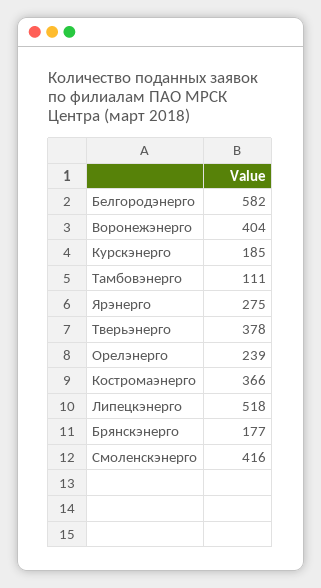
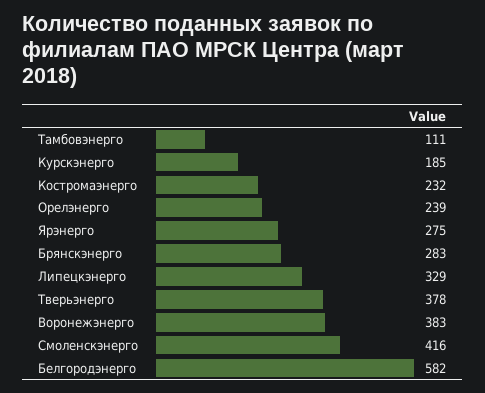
  {
    "Белгородэнерго": 582,
-   "Воронежэнерго": 404,
+   "Воронежэнерго": 383,
    "Курскэнерго": 185,
    "Тамбовэнерго": 111,
    "Ярэнерго": 275,
    "Тверьэнерго": 378,
    "Орелэнерго": 239,
-   "Костромаэнерго": 366,
+   "Костромаэнерго": 232,
-   "Липецкэнерго": 518,
+   "Липецкэнерго": 329,
-   "Брянскэнерго": 177,
+   "Брянскэнерго": 283,
    "Смоленскэнерго": 416
  }

